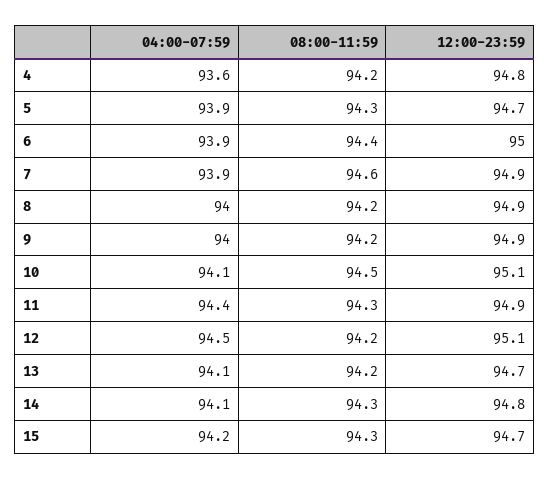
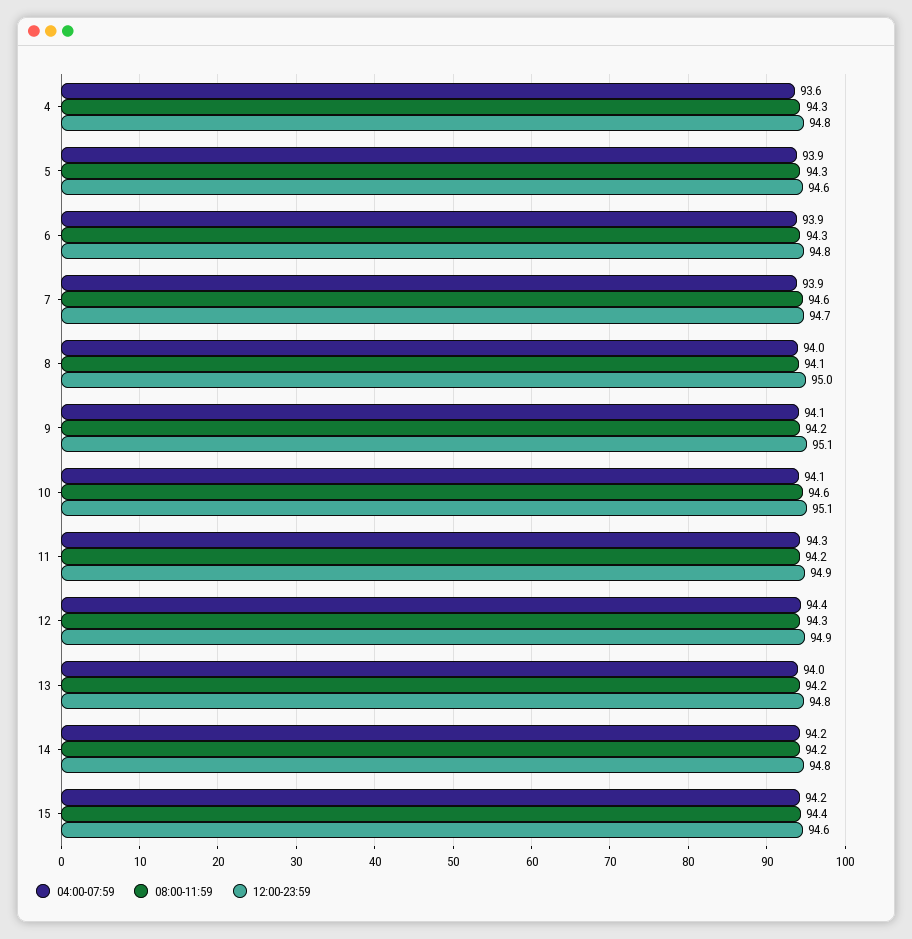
  {
    "04:00-07:59": {
      "4": 93.6,
      "5": 93.9,
      "6": 93.9,
      "7": 93.9,
      "8": 94,
-     "9": 94,
+     "9": 94.1,
      "10": 94.1,
-     "11": 94.4,
+     "11": 94.3,
-     "12": 94.5,
+     "12": 94.4,
-     "13": 94.1,
+     "13": 94,
-     "14": 94.1,
+     "14": 94.2,
      "15": 94.2
    },
    "08:00-11:59": {
-     "4": 94.2,
+     "4": 94.3,
      "5": 94.3,
-     "6": 94.4,
+     "6": 94.3,
      "7": 94.6,
-     "8": 94.2,
+     "8": 94.1,
      "9": 94.2,
-     "10": 94.5,
+     "10": 94.6,
-     "11": 94.3,
+     "11": 94.2,
-     "12": 94.2,
+     "12": 94.3,
      "13": 94.2,
-     "14": 94.3,
+     "14": 94.2,
-     "15": 94.3
+     "15": 94.4
    },
    "12:00-23:59": {
      "4": 94.8,
-     "5": 94.7,
+     "5": 94.6,
-     "6": 95,
+     "6": 94.8,
-     "7": 94.9,
+     "7": 94.7,
-     "8": 94.9,
+     "8": 95,
-     "9": 94.9,
+     "9": 95.1,
      "10": 95.1,
      "11": 94.9,
-     "12": 95.1,
+     "12": 94.9,
-     "13": 94.7,
+     "13": 94.8,
      "14": 94.8,
-     "15": 94.7
+     "15": 94.6
    }
  }

